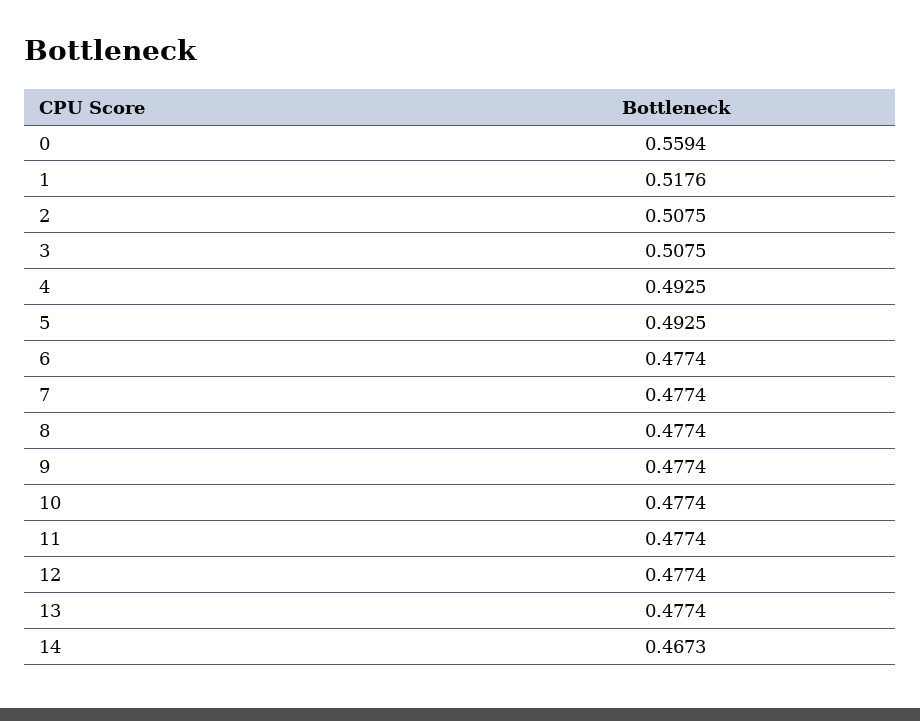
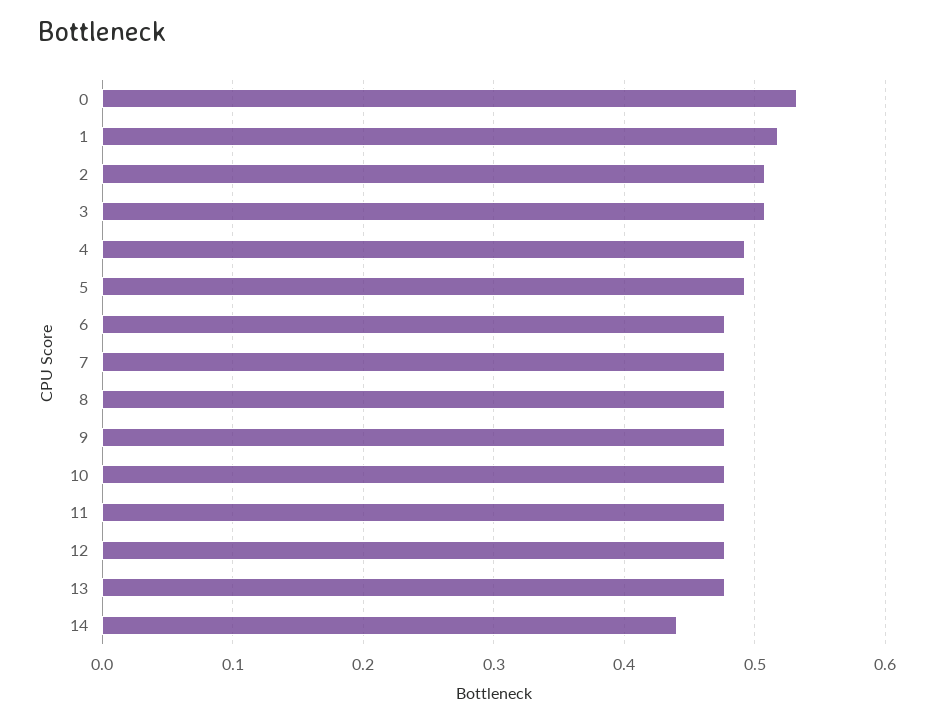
  {
-   "0": 0.5594,
+   "0": 0.53,
    "1": 0.5176,
    "2": 0.5075,
    "3": 0.5075,
    "4": 0.4925,
    "5": 0.4925,
    "6": 0.4774,
    "7": 0.4774,
    "8": 0.4774,
    "9": 0.4774,
    "10": 0.4774,
    "11": 0.4774,
    "12": 0.4774,
    "13": 0.4774,
-   "14": 0.4673
+   "14": 0.44
  }

